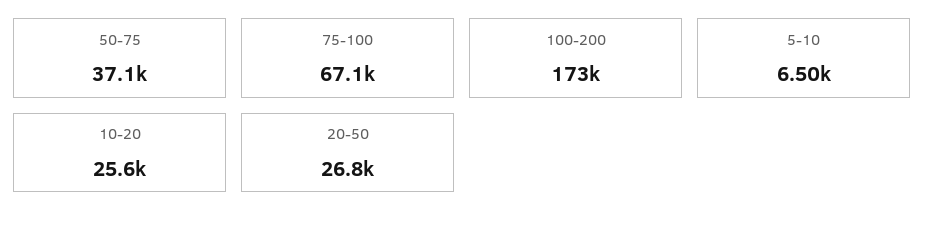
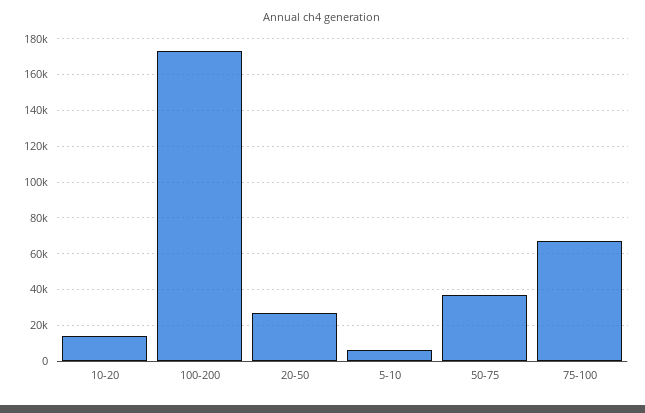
  {
    "50-75": 37100,
    "75-100": 67100,
    "100-200": 173000,
    "5-10": 6500,
-   "10-20": 25600,
+   "10-20": 15000,
    "20-50": 26800
  }

